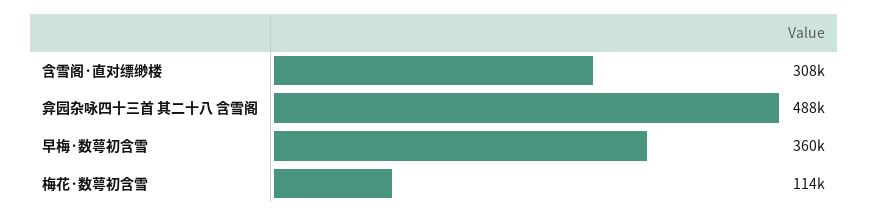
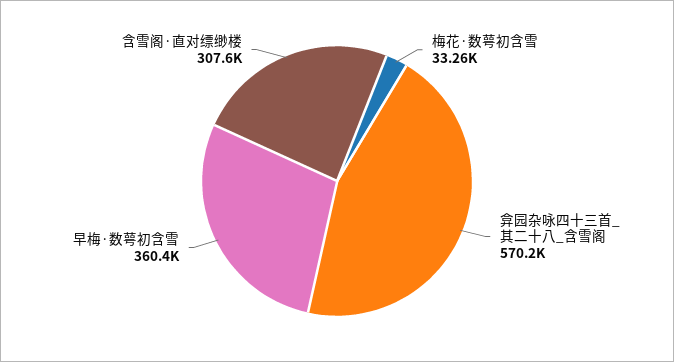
  {
    "含雪阁·直对缥缈楼": 307600,
-   "弇园杂咏四十三首 其二十八 含雪阁": 488000,
+   "弇园杂咏四十三首 其二十八 含雪阁": 570200,
    "早梅·数萼初含雪": 360400,
-   "梅花·数萼初含雪": 114000
+   "梅花·数萼初含雪": 33260
  }

